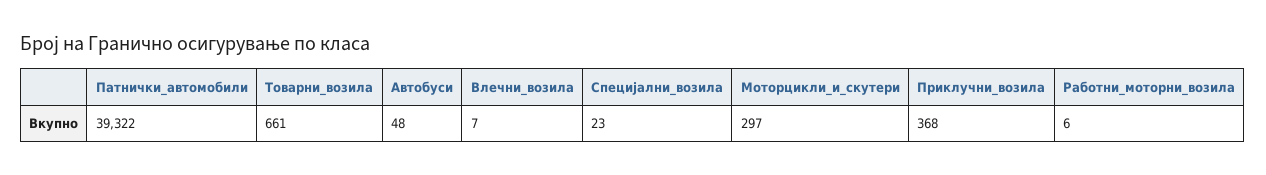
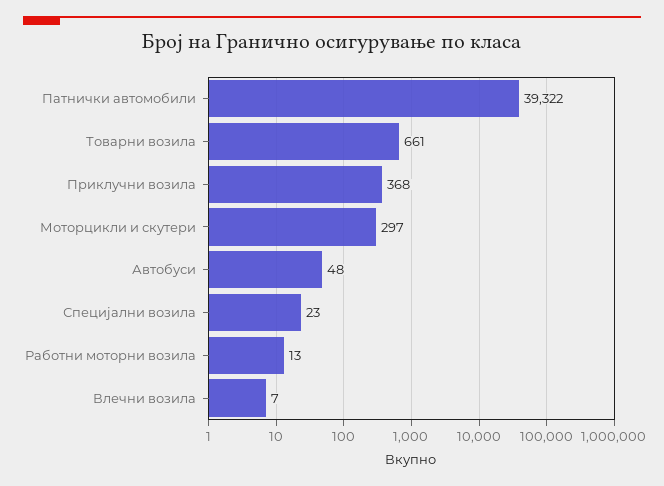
  {
    "Патнички_автомобили": 39322,
    "Товарни_возила": 661,
    "Автобуси": 48,
    "Влечни_возила": 7,
    "Специјални_возила": 23,
    "Моторцикли_и_скутери": 297,
    "Приклучни_возила": 368,
-   "Работни_моторни_возила": 6
+   "Работни_моторни_возила": 13
  }

